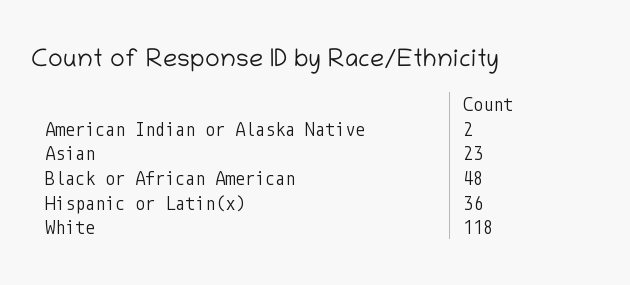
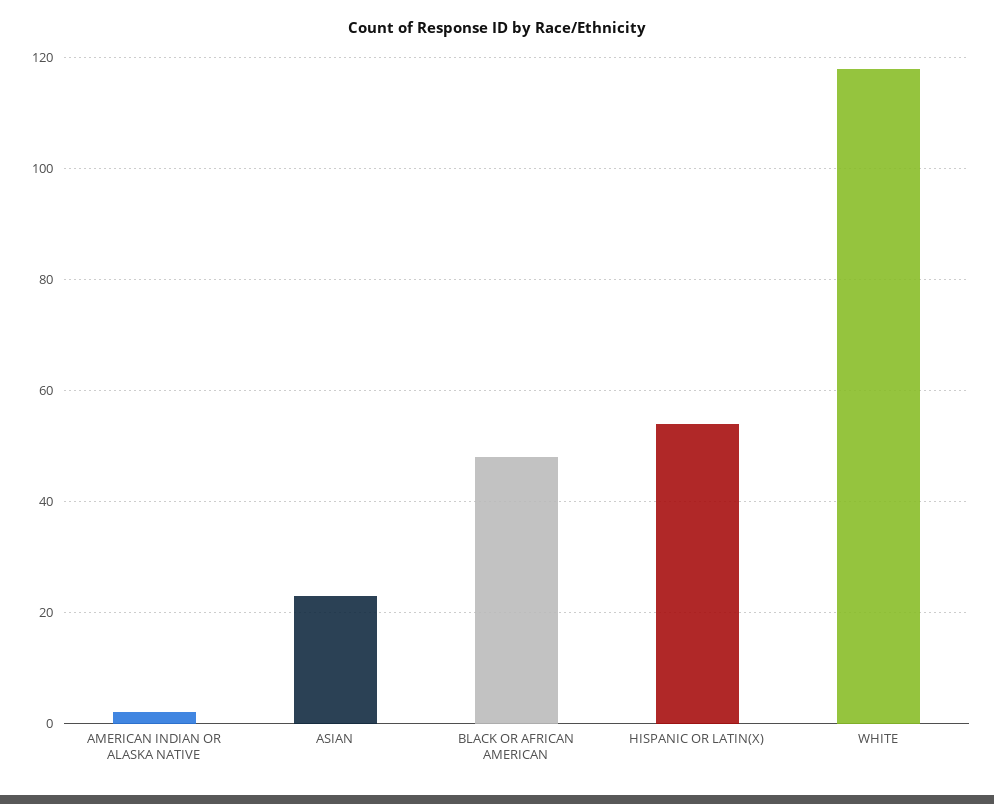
  {
    "American Indian or Alaska Native": 2,
    "Asian": 23,
    "Black or African American": 48,
-   "Hispanic or Latin(x)": 36,
+   "Hispanic or Latin(x)": 55,
    "White": 118
  }

